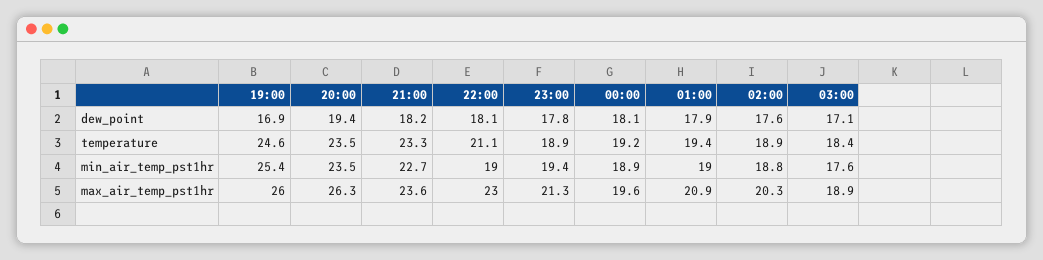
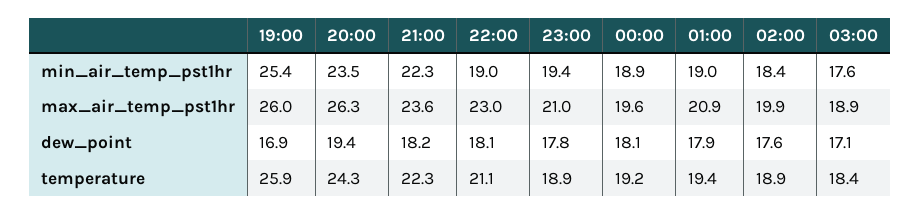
  {
    "19:00": {
      "dew_point": 16.9,
-     "temperature": 24.6,
+     "temperature": 25.9,
      "min_air_temp_pst1hr": 25.4,
      "max_air_temp_pst1hr": 26
    },
    "20:00": {
      "dew_point": 19.4,
-     "temperature": 23.5,
+     "temperature": 24.3,
      "min_air_temp_pst1hr": 23.5,
      "max_air_temp_pst1hr": 26.3
    },
    "21:00": {
      "dew_point": 18.2,
-     "temperature": 23.3,
+     "temperature": 22.3,
-     "min_air_temp_pst1hr": 22.7,
+     "min_air_temp_pst1hr": 22.3,
      "max_air_temp_pst1hr": 23.6
    },
    "22:00": {
      "dew_point": 18.1,
      "temperature": 21.1,
      "min_air_temp_pst1hr": 19,
      "max_air_temp_pst1hr": 23
    },
    "23:00": {
      "dew_point": 17.8,
      "temperature": 18.9,
      "min_air_temp_pst1hr": 19.4,
-     "max_air_temp_pst1hr": 21.3
+     "max_air_temp_pst1hr": 21
    },
    "00:00": {
      "dew_point": 18.1,
      "temperature": 19.2,
      "min_air_temp_pst1hr": 18.9,
      "max_air_temp_pst1hr": 19.6
    },
    "01:00": {
      "dew_point": 17.9,
      "temperature": 19.4,
      "min_air_temp_pst1hr": 19,
      "max_air_temp_pst1hr": 20.9
    },
    "02:00": {
      "dew_point": 17.6,
      "temperature": 18.9,
-     "min_air_temp_pst1hr": 18.8,
+     "min_air_temp_pst1hr": 18.4,
-     "max_air_temp_pst1hr": 20.3
+     "max_air_temp_pst1hr": 19.9
    },
    "03:00": {
      "dew_point": 17.1,
      "temperature": 18.4,
      "min_air_temp_pst1hr": 17.6,
      "max_air_temp_pst1hr": 18.9
    }
  }

